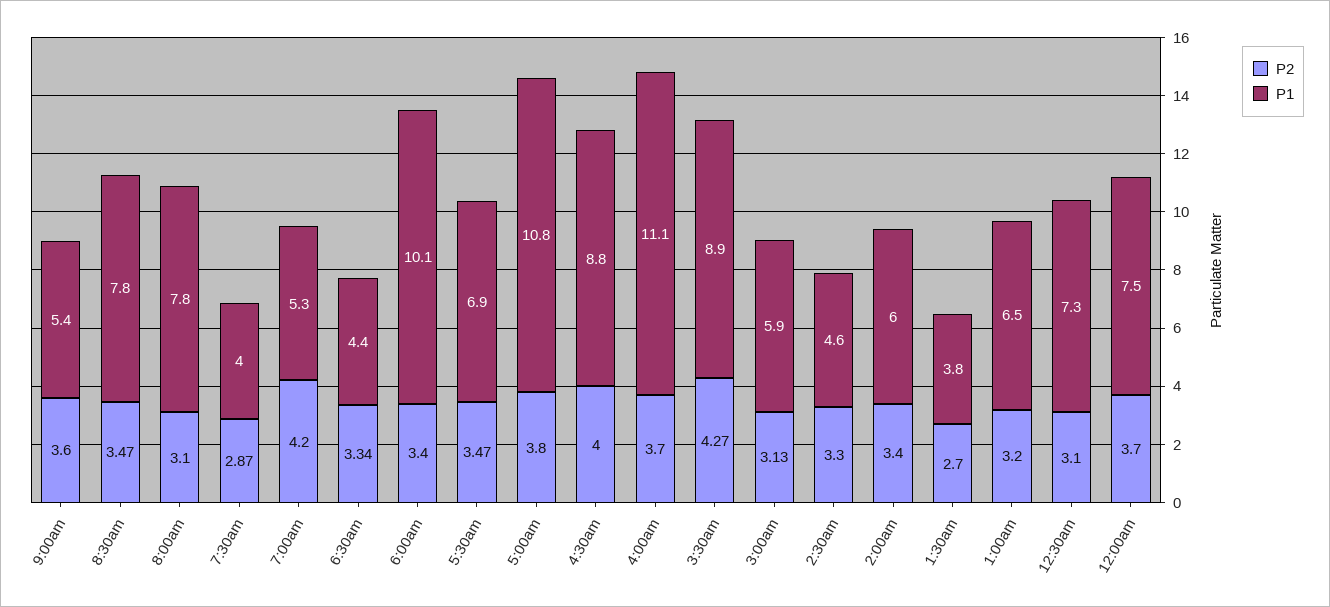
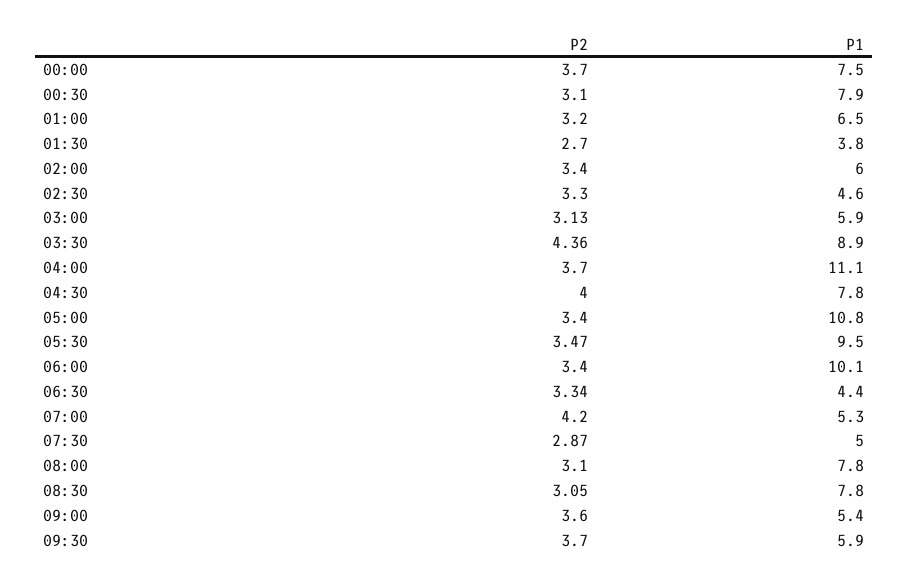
  {
    "P2": {
      "9:00am": 3.6,
-     "8:30am": 3.47,
+     "8:30am": 3.05,
      "8:00am": 3.1,
      "7:30am": 2.87,
      "7:00am": 4.2,
      "6:30am": 3.34,
      "6:00am": 3.4,
      "5:30am": 3.47,
-     "5:00am": 3.8,
+     "5:00am": 3.4,
      "4:30am": 4,
      "4:00am": 3.7,
-     "3:30am": 4.27,
+     "3:30am": 4.36,
      "3:00am": 3.13,
      "2:30am": 3.3,
      "2:00am": 3.4,
      "1:30am": 2.7,
      "1:00am": 3.2,
      "12:30am": 3.1,
-     "12:00am": 3.7
+     "12:00am": 3.7,
+     "09:30": 3.7
    },
    "P1": {
      "9:00am": 5.4,
      "8:30am": 7.8,
      "8:00am": 7.8,
-     "7:30am": 4,
+     "7:30am": 5,
      "7:00am": 5.3,
      "6:30am": 4.4,
      "6:00am": 10.1,
-     "5:30am": 6.9,
+     "5:30am": 9.5,
      "5:00am": 10.8,
-     "4:30am": 8.8,
+     "4:30am": 7.8,
      "4:00am": 11.1,
      "3:30am": 8.9,
      "3:00am": 5.9,
      "2:30am": 4.6,
      "2:00am": 6,
      "1:30am": 3.8,
      "1:00am": 6.5,
-     "12:30am": 7.3,
+     "12:30am": 7.9,
-     "12:00am": 7.5
+     "12:00am": 7.5,
+     "09:30": 5.9
    }
  }

